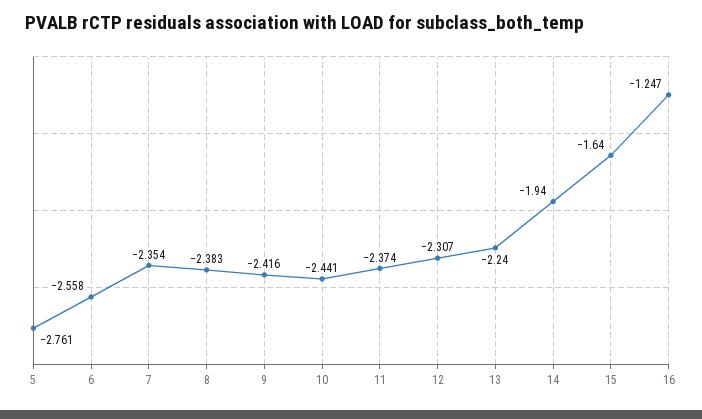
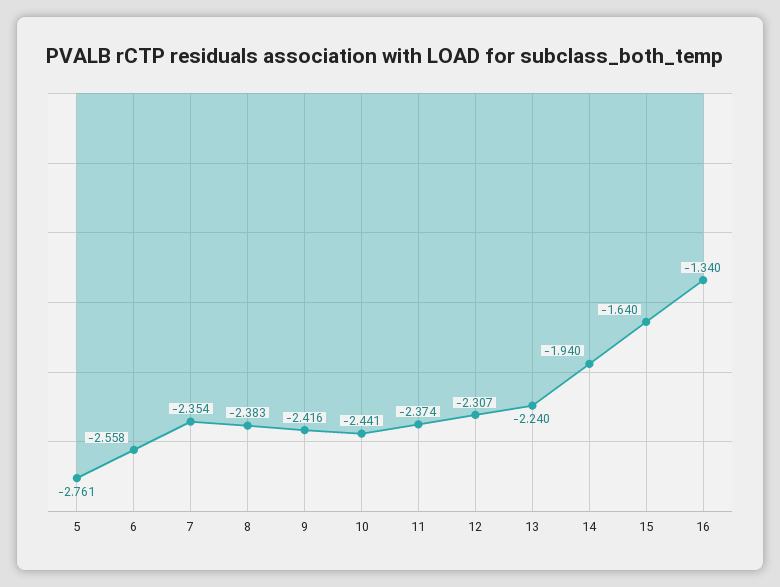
  {
    "5": -2.761,
    "6": -2.558,
    "7": -2.354,
    "8": -2.383,
    "9": -2.416,
    "10": -2.441,
    "11": -2.374,
    "12": -2.307,
    "13": -2.24,
    "14": -1.94,
    "15": -1.64,
-   "16": -1.247
+   "16": -1.34
  }

